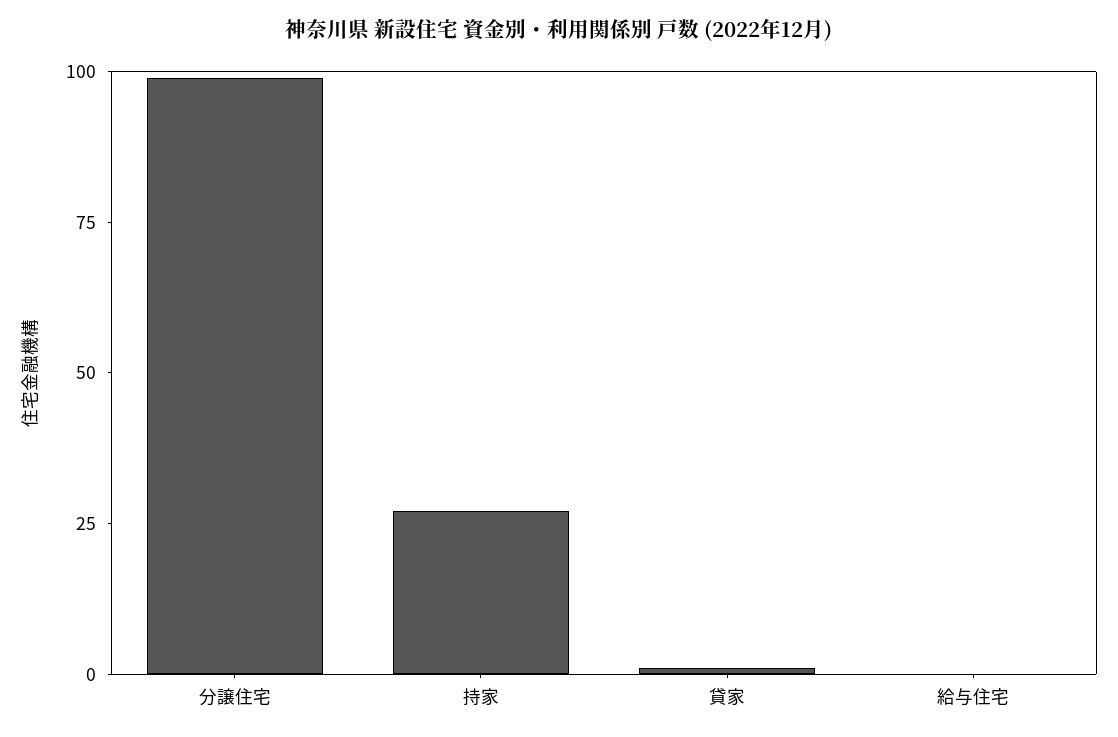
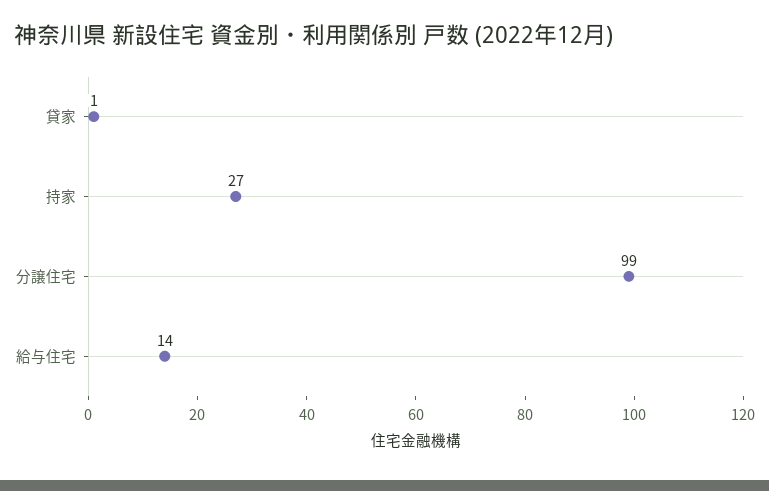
  {
    "分譲住宅": 99,
    "持家": 27,
    "貸家": 1,
-   "給与住宅": 0
+   "給与住宅": 14
  }

